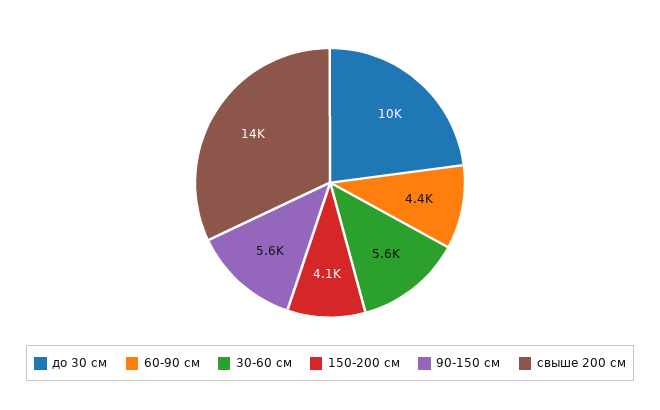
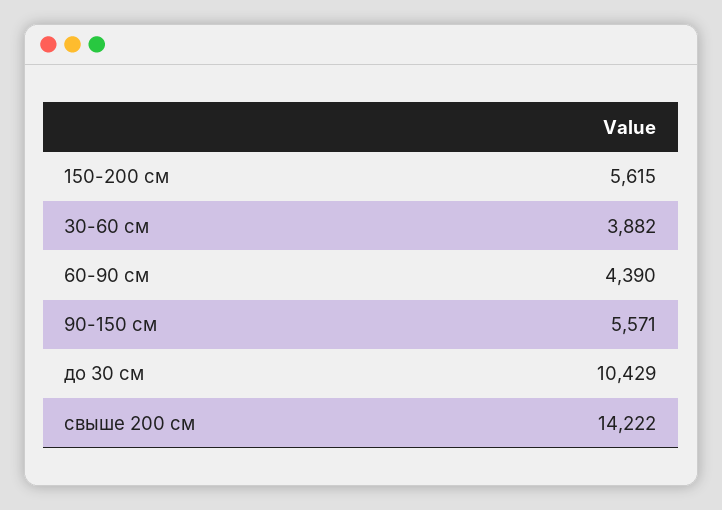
  {
    "до 30 см": 10429,
    "60-90 см": 4390,
-   "30-60 см": 5600,
+   "30-60 см": 3882,
-   "150-200 см": 4100,
+   "150-200 см": 5615,
    "90-150 см": 5571,
    "свыше 200 см": 14222
  }

